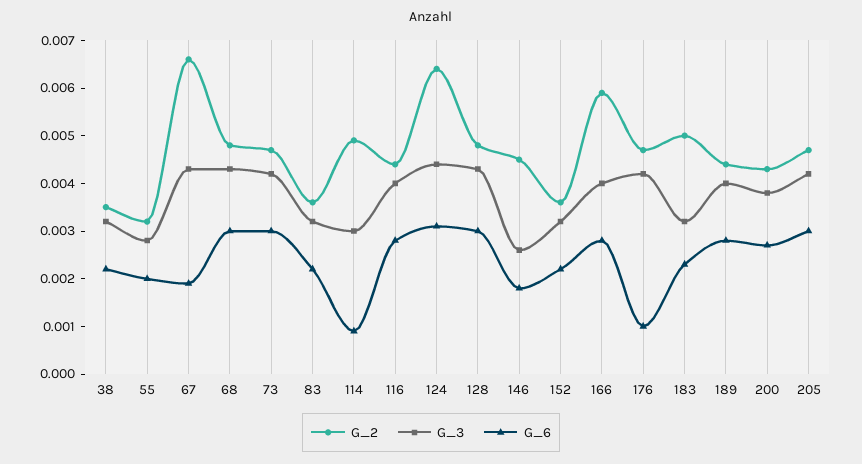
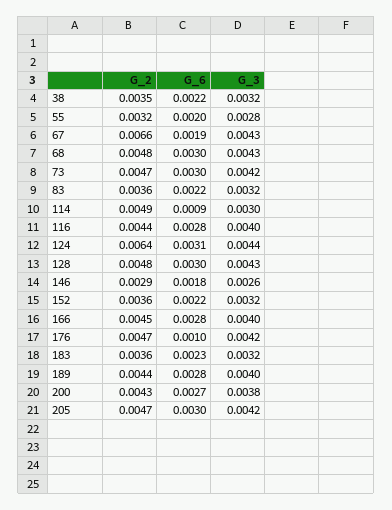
  {
    "G_2": {
      "38": 0.0035,
      "55": 0.0032,
      "67": 0.0066,
      "68": 0.0048,
      "73": 0.0047,
      "83": 0.0036,
      "114": 0.0049,
      "116": 0.0044,
      "124": 0.0064,
      "128": 0.0048,
-     "146": 0.0045,
+     "146": 0.0029,
      "152": 0.0036,
-     "166": 0.006,
+     "166": 0.0045,
      "176": 0.0047,
-     "183": 0.005,
+     "183": 0.0036,
      "189": 0.0044,
      "200": 0.0043,
      "205": 0.0047
    },
    "G_3": {
      "38": 0.0032,
      "55": 0.0028,
      "67": 0.0043,
      "68": 0.0043,
      "73": 0.0042,
      "83": 0.0032,
      "114": 0.003,
      "116": 0.004,
      "124": 0.0044,
      "128": 0.0043,
      "146": 0.0026,
      "152": 0.0032,
      "166": 0.004,
      "176": 0.0042,
      "183": 0.0032,
      "189": 0.004,
      "200": 0.0038,
      "205": 0.0042
    },
    "G_6": {
      "38": 0.0022,
      "55": 0.002,
      "67": 0.0019,
      "68": 0.003,
      "73": 0.003,
      "83": 0.0022,
      "114": 0.0009,
      "116": 0.0028,
      "124": 0.0031,
      "128": 0.003,
      "146": 0.0018,
      "152": 0.0022,
      "166": 0.0028,
      "176": 0.001,
      "183": 0.0023,
      "189": 0.0028,
      "200": 0.0027,
      "205": 0.003
    }
  }

